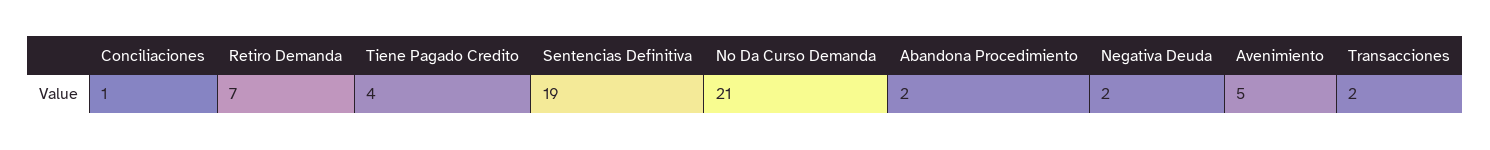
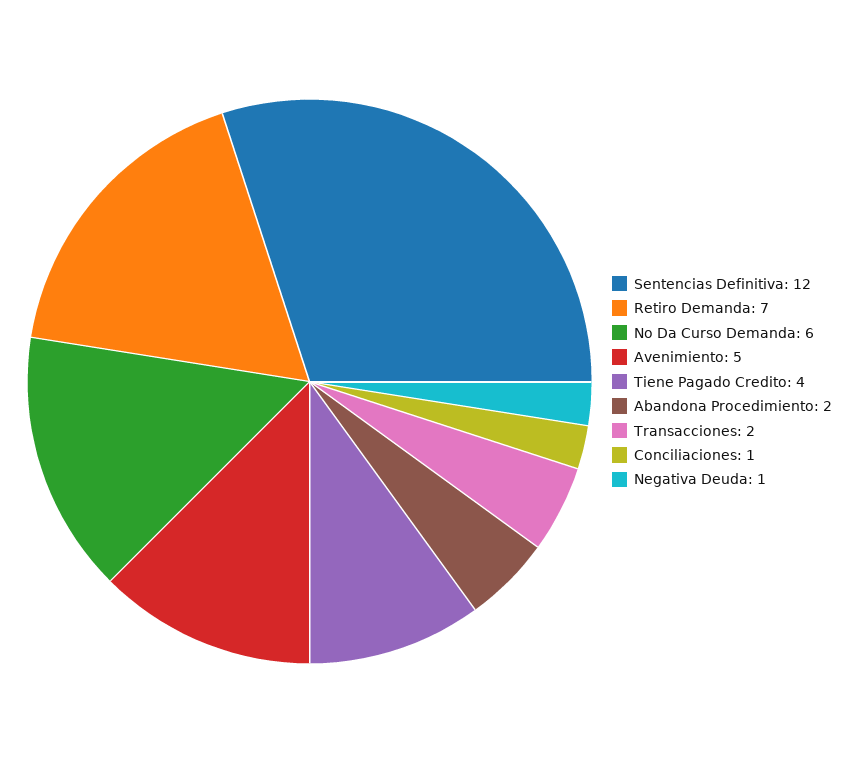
  {
    "Conciliaciones": 1,
    "Retiro Demanda": 7,
    "Tiene Pagado Credito": 4,
-   "Sentencias Definitiva": 19,
+   "Sentencias Definitiva": 12,
-   "No Da Curso Demanda": 21,
+   "No Da Curso Demanda": 6,
    "Abandona Procedimiento": 2,
-   "Negativa Deuda": 2,
+   "Negativa Deuda": 1,
    "Avenimiento": 5,
    "Transacciones": 2
  }

